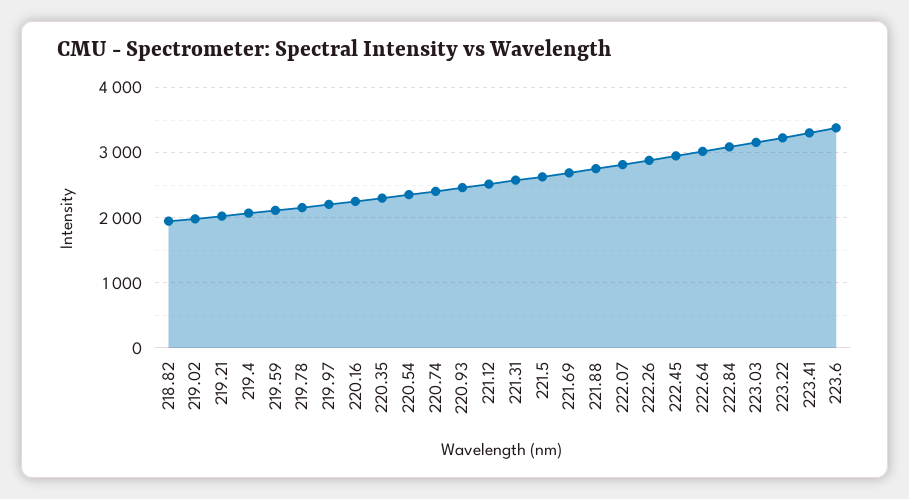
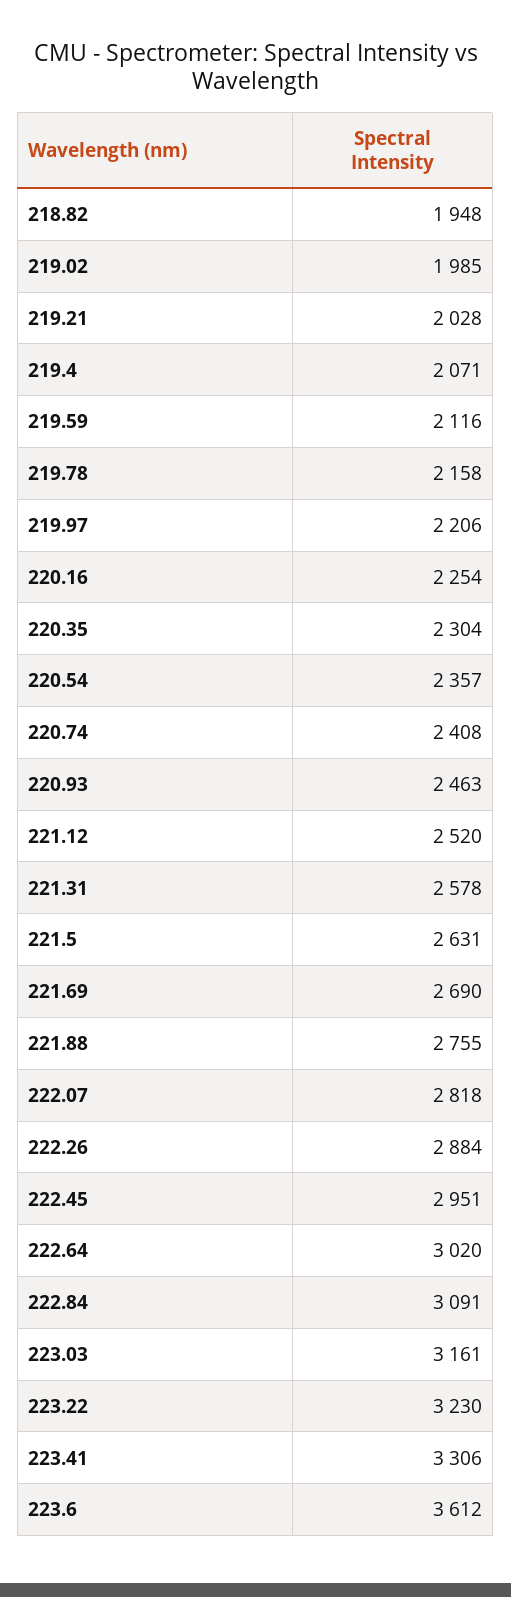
  {
    "218.82": 1948,
    "219.02": 1985,
    "219.21": 2028,
    "219.4": 2071,
    "219.59": 2116,
    "219.78": 2158,
    "219.97": 2206,
    "220.16": 2254,
    "220.35": 2304,
    "220.54": 2357,
    "220.74": 2408,
    "220.93": 2463,
    "221.12": 2520,
    "221.31": 2578,
    "221.5": 2631,
    "221.69": 2690,
    "221.88": 2755,
    "222.07": 2818,
    "222.26": 2884,
    "222.45": 2951,
    "222.64": 3020,
    "222.84": 3091,
    "223.03": 3161,
    "223.22": 3230,
    "223.41": 3306,
-   "223.6": 3400
+   "223.6": 3612
  }

